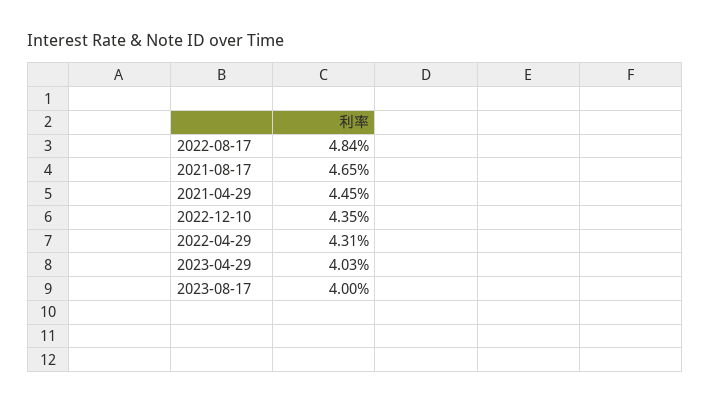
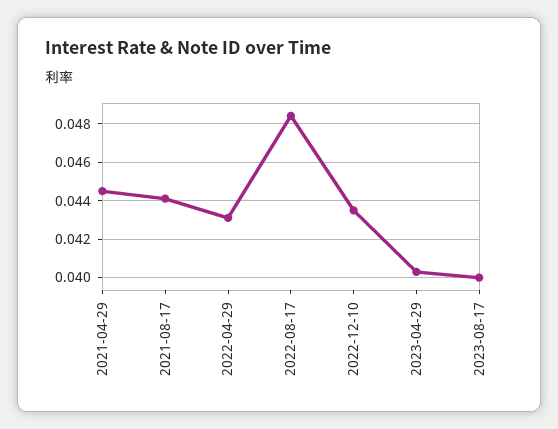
  {
    "2022-08-17": 0.0484,
-   "2021-08-17": 0.0465,
+   "2021-08-17": 0.044,
    "2021-04-29": 0.0445,
    "2022-12-10": 0.0435,
    "2022-04-29": 0.0431,
    "2023-04-29": 0.0403,
    "2023-08-17": 0.04
  }

